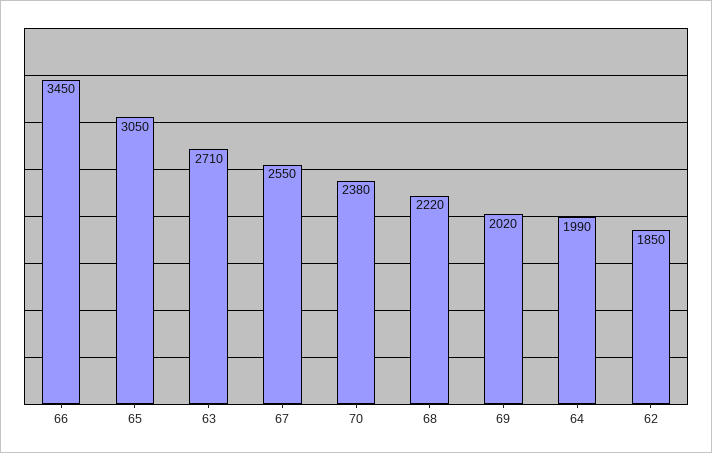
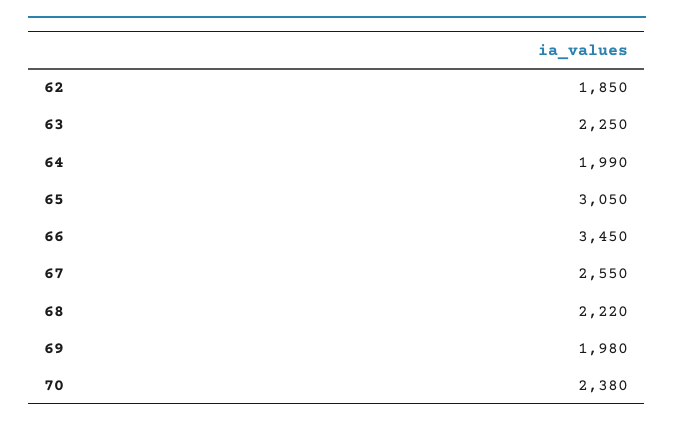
  {
    "66": 3450,
    "65": 3050,
-   "63": 2710,
+   "63": 2250,
    "67": 2550,
    "70": 2380,
    "68": 2220,
-   "69": 2020,
+   "69": 1980,
    "64": 1990,
    "62": 1850
  }

